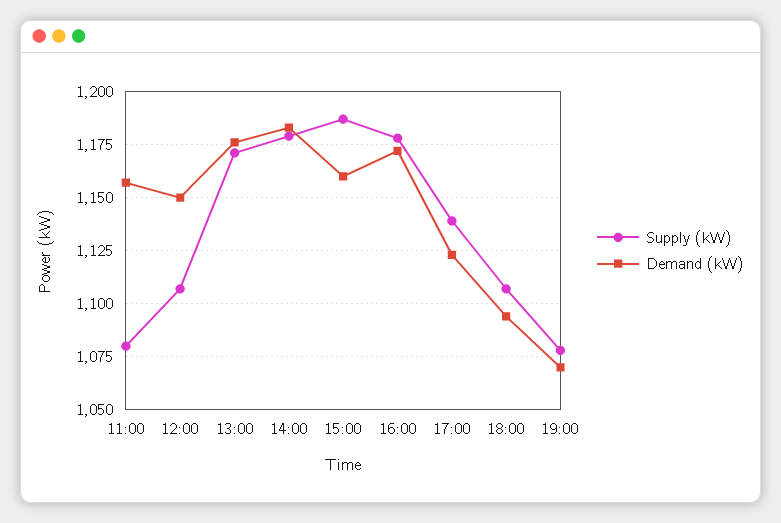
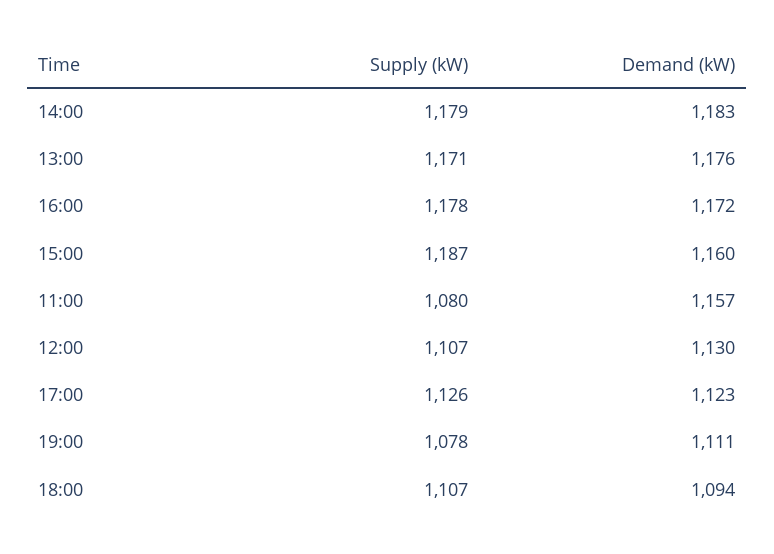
  {
    "Supply (kW)": {
      "11:00": 1080,
      "12:00": 1107,
      "13:00": 1171,
      "14:00": 1179,
      "15:00": 1187,
      "16:00": 1178,
-     "17:00": 1140,
+     "17:00": 1126,
      "18:00": 1107,
      "19:00": 1078
    },
    "Demand (kW)": {
      "11:00": 1157,
-     "12:00": 1150,
+     "12:00": 1130,
      "13:00": 1176,
      "14:00": 1183,
      "15:00": 1160,
      "16:00": 1172,
      "17:00": 1123,
      "18:00": 1094,
-     "19:00": 1070
+     "19:00": 1111
    }
  }

